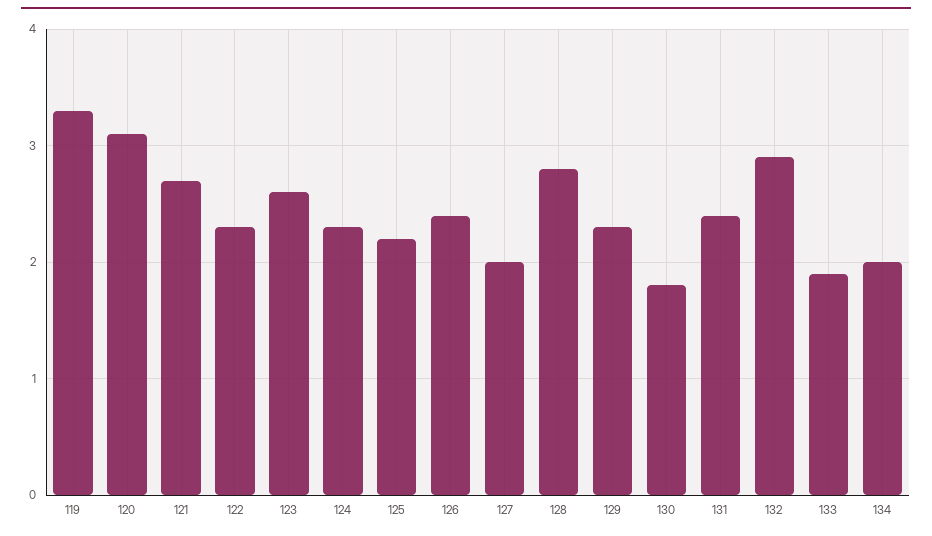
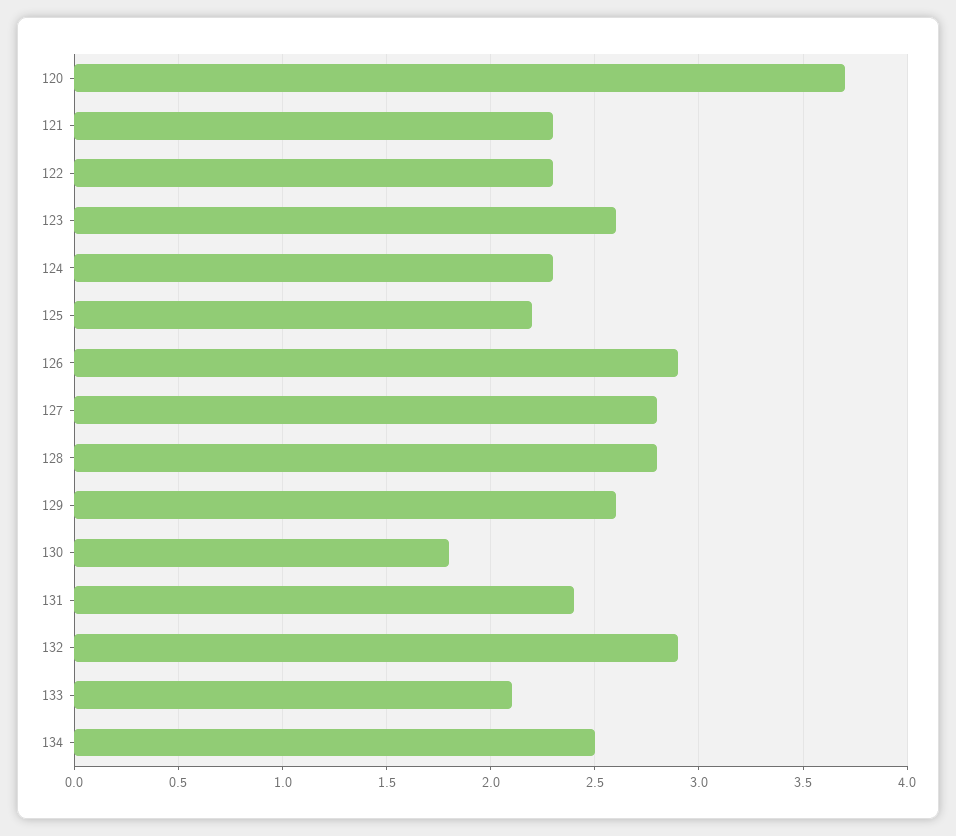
  {
-   "119": 3.3,
-   "120": 3.1,
+   "120": 3.7,
-   "121": 2.7,
+   "121": 2.3,
    "122": 2.3,
    "123": 2.6,
    "124": 2.3,
    "125": 2.2,
-   "126": 2.4,
+   "126": 2.9,
-   "127": 2,
+   "127": 2.8,
    "128": 2.8,
-   "129": 2.3,
+   "129": 2.6,
    "130": 1.8,
    "131": 2.4,
    "132": 2.9,
-   "133": 1.9,
+   "133": 2.1,
-   "134": 2
+   "134": 2.5
  }

